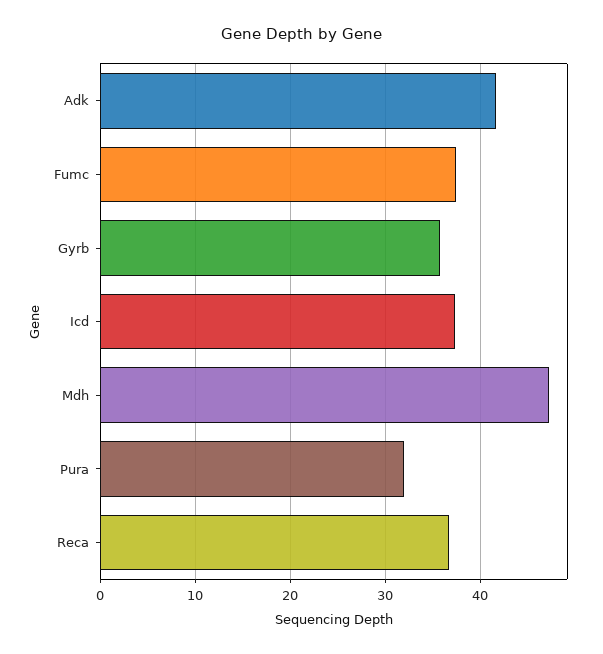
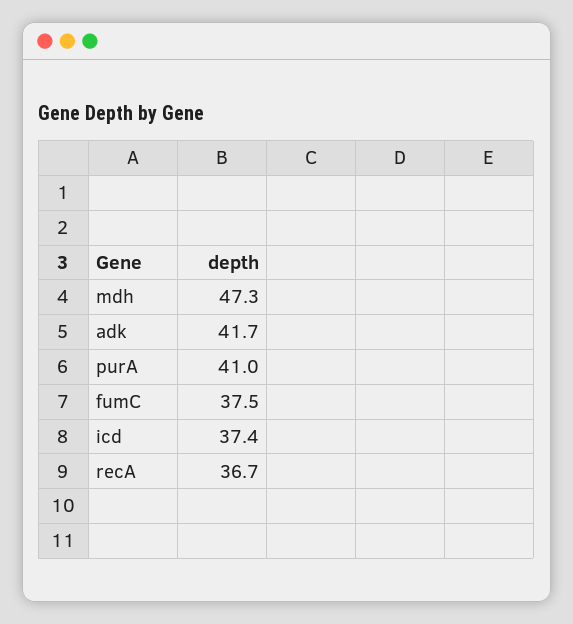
  {
    "Adk": 41.7,
    "Fumc": 37.5,
-   "Gyrb": 36,
    "Icd": 37.4,
    "Mdh": 47.3,
-   "Pura": 32,
+   "Pura": 41,
    "Reca": 36.7
  }

